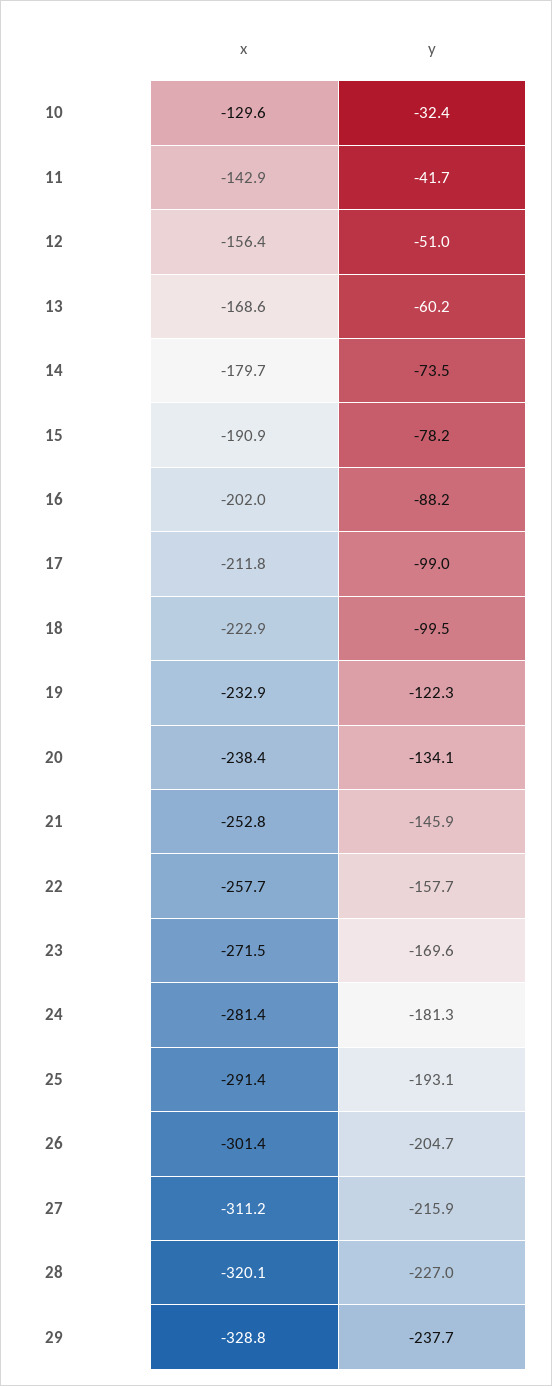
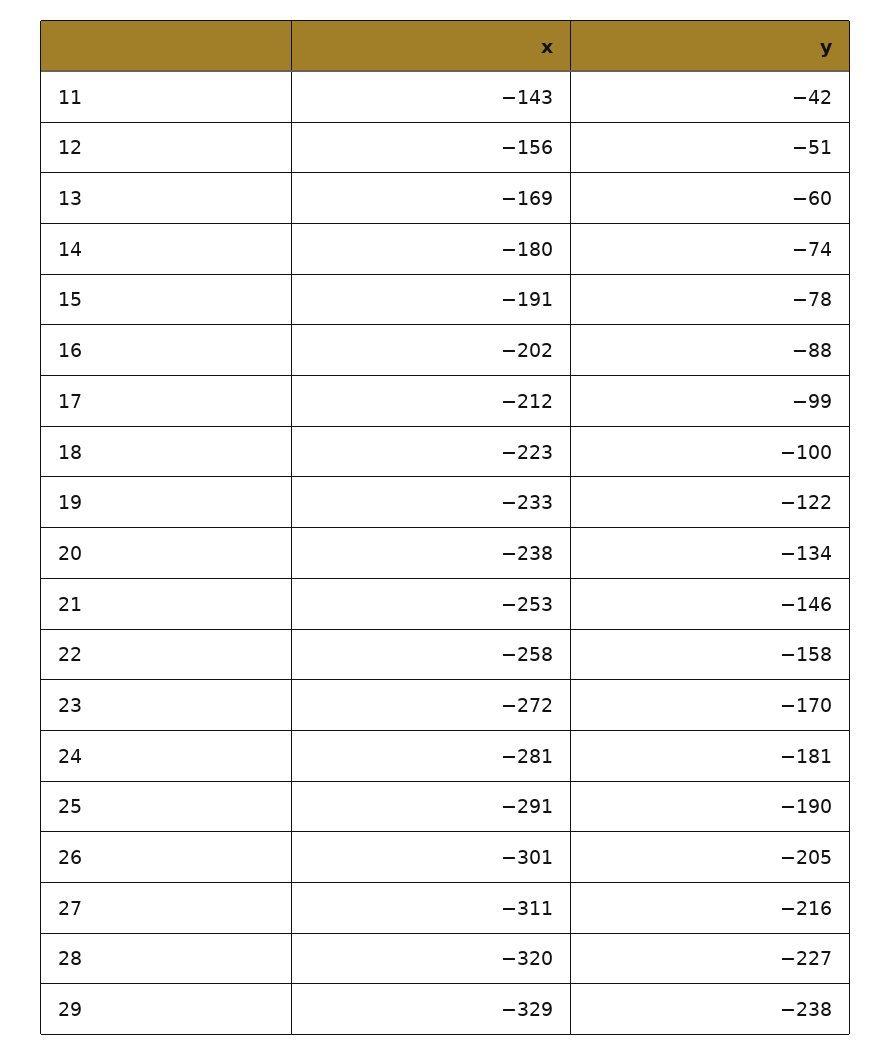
  {
    "x": {
-     "10": -129.6,
      "11": -142.9,
      "12": -156.4,
      "13": -168.6,
      "14": -179.7,
      "15": -190.9,
      "16": -202,
      "17": -211.8,
      "18": -222.9,
      "19": -232.9,
      "20": -238.4,
      "21": -252.8,
      "22": -257.7,
      "23": -271.5,
      "24": -281.4,
      "25": -291.4,
      "26": -301.4,
      "27": -311.2,
      "28": -320.1,
      "29": -328.8
    },
    "y": {
-     "10": -32.4,
      "11": -41.7,
      "12": -51,
      "13": -60.2,
      "14": -73.5,
      "15": -78.2,
      "16": -88.2,
      "17": -99,
      "18": -99.5,
      "19": -122.3,
      "20": -134.1,
      "21": -145.9,
      "22": -157.7,
      "23": -169.6,
      "24": -181.3,
-     "25": -193.1,
+     "25": -190,
      "26": -204.7,
      "27": -215.9,
      "28": -227,
      "29": -237.7
    }
  }

